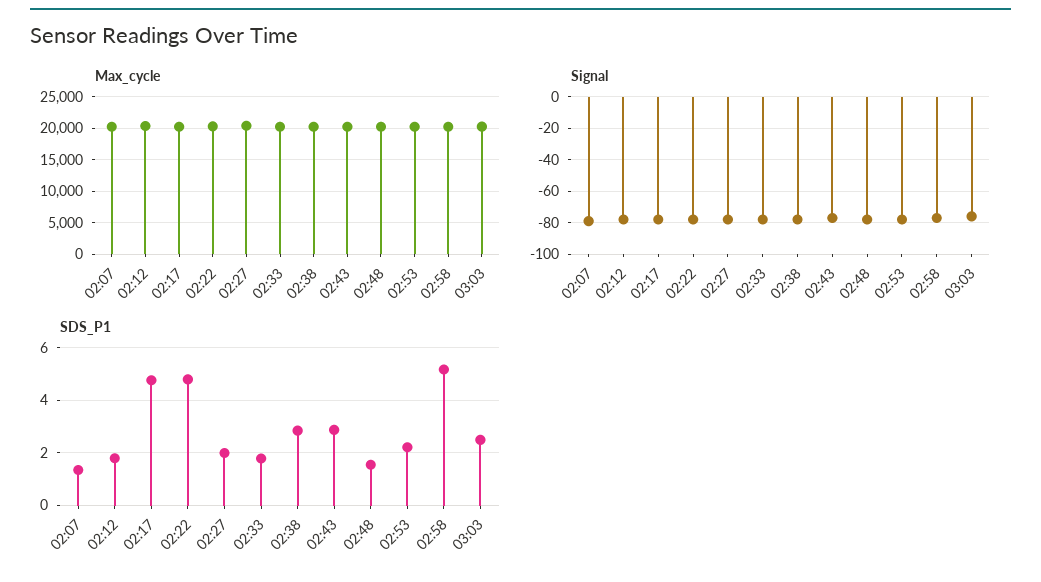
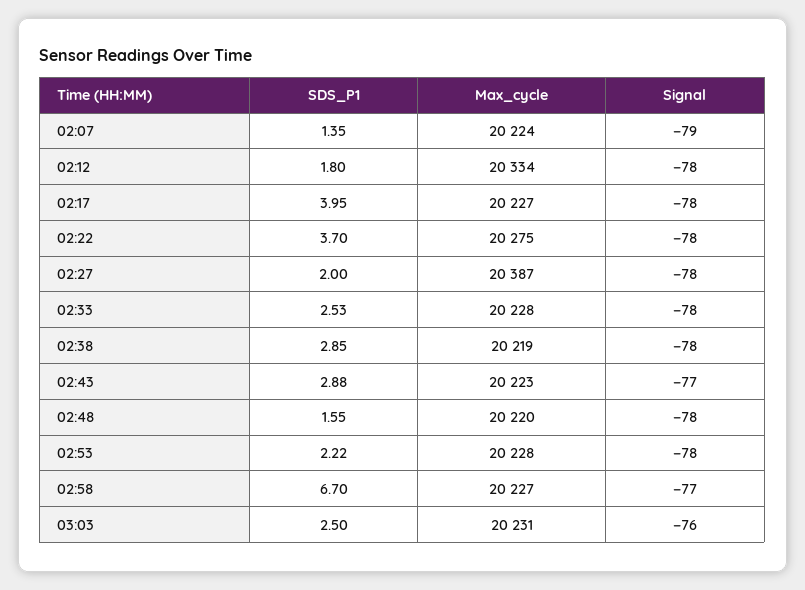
  {
    "Max_cycle": {
      "02:07": 20224,
      "02:12": 20334,
      "02:17": 20227,
      "02:22": 20275,
      "02:27": 20387,
      "02:33": 20228,
      "02:38": 20219,
      "02:43": 20223,
      "02:48": 20220,
      "02:53": 20228,
      "02:58": 20227,
      "03:03": 20231
    },
    "Signal": {
      "02:07": -79,
      "02:12": -78,
      "02:17": -78,
      "02:22": -78,
      "02:27": -78,
      "02:33": -78,
      "02:38": -78,
      "02:43": -77,
      "02:48": -78,
      "02:53": -78,
      "02:58": -77,
      "03:03": -76
    },
    "SDS_P1": {
      "02:07": 1.35,
      "02:12": 1.8,
-     "02:17": 4.75,
+     "02:17": 3.95,
-     "02:22": 4.75,
+     "02:22": 3.7,
      "02:27": 2,
-     "02:33": 1.75,
+     "02:33": 2.53,
      "02:38": 2.85,
      "02:43": 2.88,
      "02:48": 1.55,
      "02:53": 2.22,
-     "02:58": 5.25,
+     "02:58": 6.7,
      "03:03": 2.5
    }
  }

